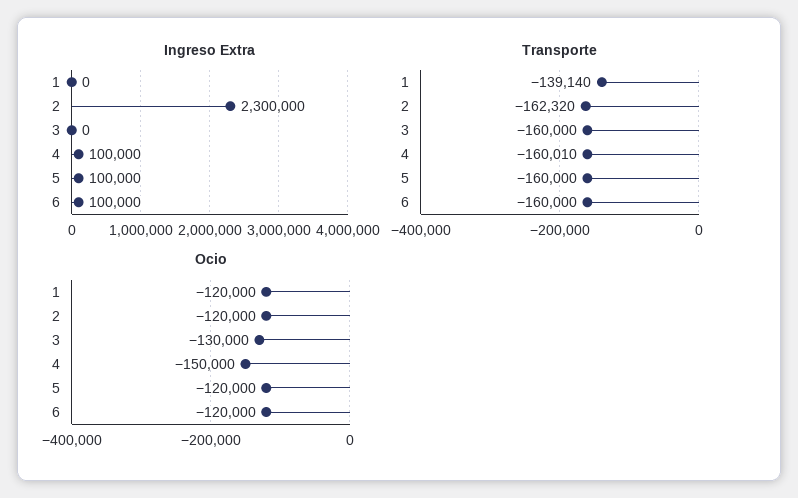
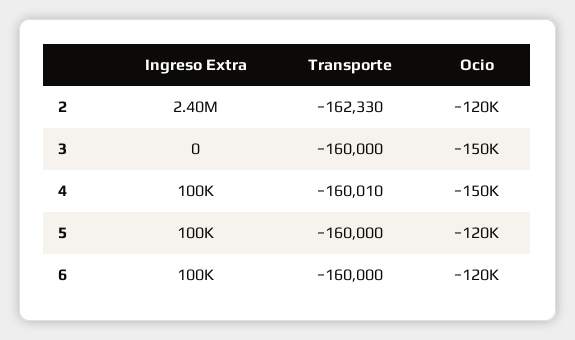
  {
    "Ingreso Extra": {
-     "1": 0,
-     "2": 2300000,
+     "2": 2400000,
      "3": 0,
      "4": 100000,
      "5": 100000,
      "6": 100000
    },
    "Transporte": {
-     "1": -139140,
-     "2": -162320,
+     "2": -162330,
      "3": -160000,
      "4": -160010,
      "5": -160000,
      "6": -160000
    },
    "Ocio": {
-     "1": -120000,
      "2": -120000,
-     "3": -130000,
+     "3": -150000,
      "4": -150000,
      "5": -120000,
      "6": -120000
    }
  }

